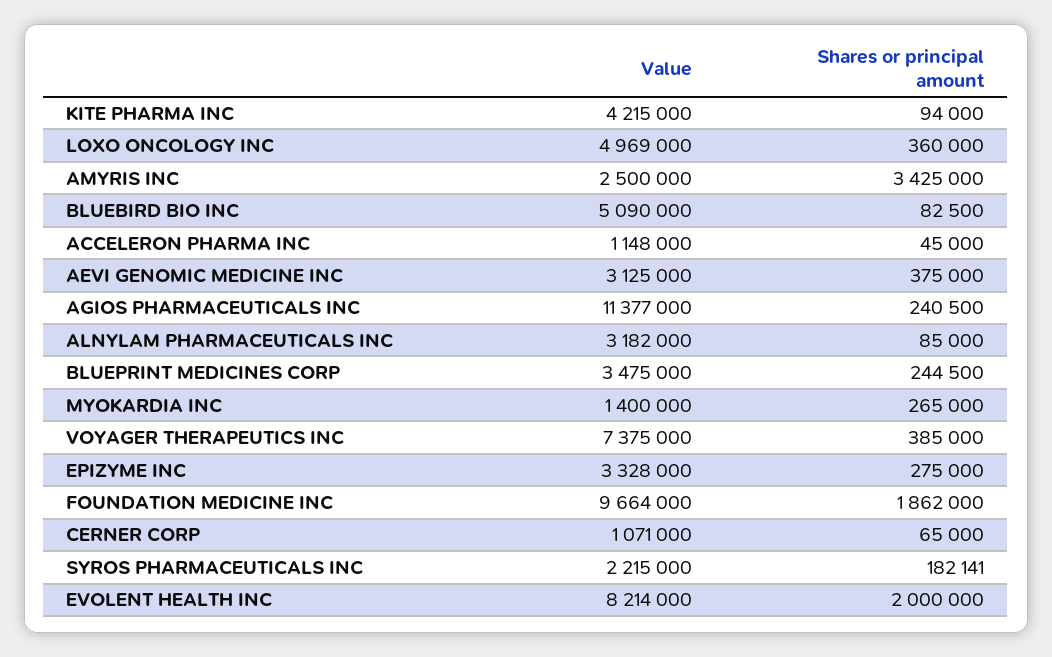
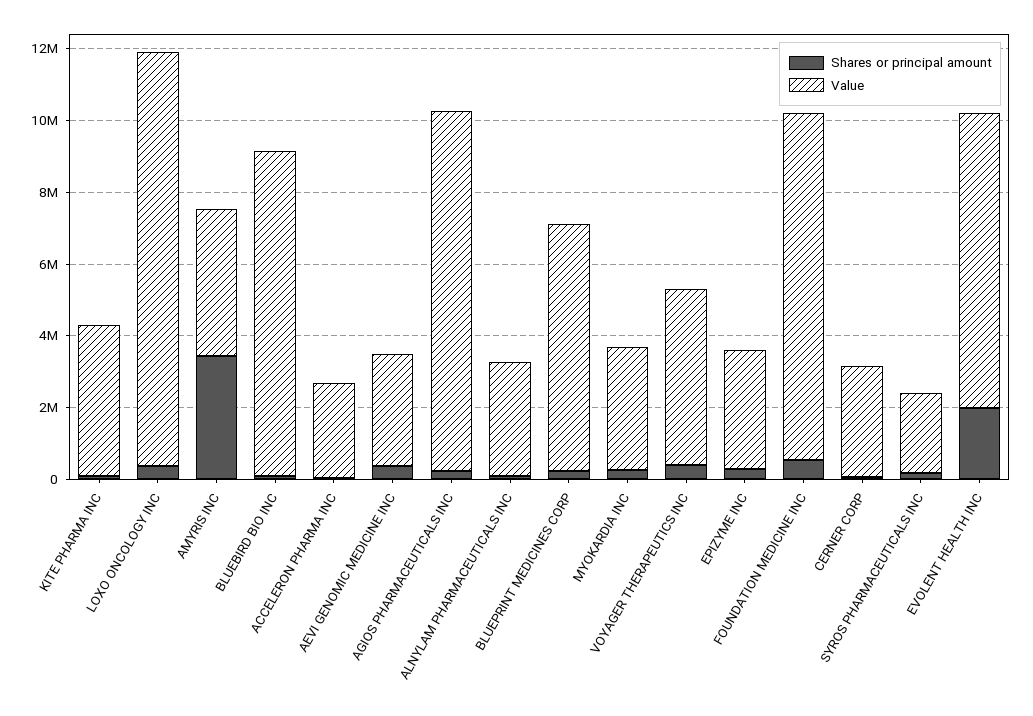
  {
    "Value": {
      "KITE PHARMA INC": 4215000,
-     "LOXO ONCOLOGY INC": 4969000,
+     "LOXO ONCOLOGY INC": 11500000,
-     "AMYRIS INC": 2500000,
+     "AMYRIS INC": 4000000,
-     "BLUEBIRD BIO INC": 5090000,
+     "BLUEBIRD BIO INC": 9000000,
-     "ACCELERON PHARMA INC": 1148000,
+     "ACCELERON PHARMA INC": 2500000,
      "AEVI GENOMIC MEDICINE INC": 3125000,
-     "AGIOS PHARMACEUTICALS INC": 11377000,
+     "AGIOS PHARMACEUTICALS INC": 10000000,
      "ALNYLAM PHARMACEUTICALS INC": 3182000,
-     "BLUEPRINT MEDICINES CORP": 3475000,
+     "BLUEPRINT MEDICINES CORP": 7000000,
-     "MYOKARDIA INC": 1400000,
+     "MYOKARDIA INC": 3500000,
-     "VOYAGER THERAPEUTICS INC": 7375000,
+     "VOYAGER THERAPEUTICS INC": 5000000,
      "EPIZYME INC": 3328000,
      "FOUNDATION MEDICINE INC": 9664000,
-     "CERNER CORP": 1071000,
+     "CERNER CORP": 3000000,
      "SYROS PHARMACEUTICALS INC": 2215000,
      "EVOLENT HEALTH INC": 8214000
    },
    "Shares or principal amount": {
      "KITE PHARMA INC": 94000,
      "LOXO ONCOLOGY INC": 360000,
      "AMYRIS INC": 3425000,
      "BLUEBIRD BIO INC": 82500,
      "ACCELERON PHARMA INC": 45000,
      "AEVI GENOMIC MEDICINE INC": 375000,
      "AGIOS PHARMACEUTICALS INC": 240500,
      "ALNYLAM PHARMACEUTICALS INC": 85000,
      "BLUEPRINT MEDICINES CORP": 244500,
      "MYOKARDIA INC": 265000,
      "VOYAGER THERAPEUTICS INC": 385000,
      "EPIZYME INC": 275000,
-     "FOUNDATION MEDICINE INC": 1862000,
+     "FOUNDATION MEDICINE INC": 500000,
      "CERNER CORP": 65000,
      "SYROS PHARMACEUTICALS INC": 182141,
      "EVOLENT HEALTH INC": 2000000
    }
  }

